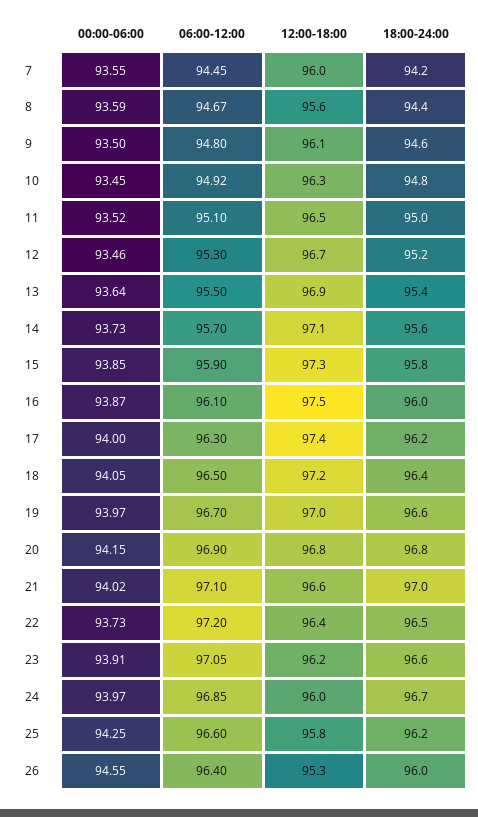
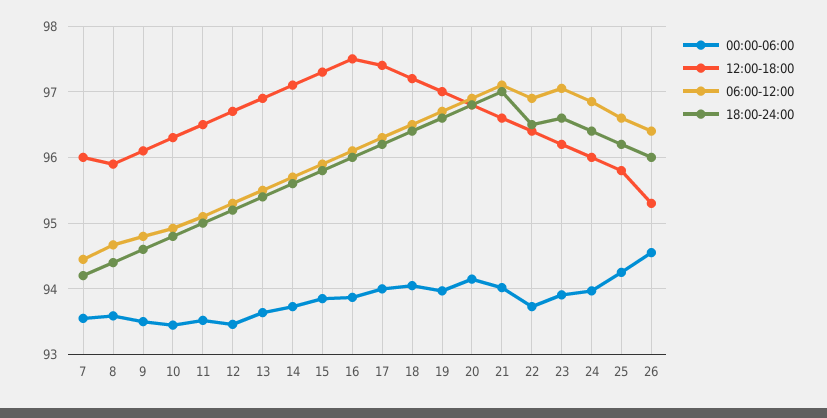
  {
    "00:00-06:00": {
      "7": 93.55,
      "8": 93.59,
      "9": 93.5,
      "10": 93.45,
      "11": 93.52,
      "12": 93.46,
      "13": 93.64,
      "14": 93.73,
      "15": 93.85,
      "16": 93.87,
      "17": 94,
      "18": 94.05,
      "19": 93.97,
      "20": 94.15,
      "21": 94.02,
      "22": 93.73,
      "23": 93.91,
      "24": 93.97,
      "25": 94.25,
      "26": 94.55
    },
    "06:00-12:00": {
      "7": 94.45,
      "8": 94.67,
      "9": 94.8,
      "10": 94.92,
      "11": 95.1,
      "12": 95.3,
      "13": 95.5,
      "14": 95.7,
      "15": 95.9,
      "16": 96.1,
      "17": 96.3,
      "18": 96.5,
      "19": 96.7,
      "20": 96.9,
      "21": 97.1,
-     "22": 97.2,
+     "22": 96.9,
      "23": 97.05,
      "24": 96.85,
      "25": 96.6,
      "26": 96.4
    },
    "12:00-18:00": {
      "7": 96,
-     "8": 95.6,
+     "8": 95.9,
      "9": 96.1,
      "10": 96.3,
      "11": 96.5,
      "12": 96.7,
      "13": 96.9,
      "14": 97.1,
      "15": 97.3,
      "16": 97.5,
      "17": 97.4,
      "18": 97.2,
      "19": 97,
      "20": 96.8,
      "21": 96.6,
      "22": 96.4,
      "23": 96.2,
      "24": 96,
      "25": 95.8,
      "26": 95.3
    },
    "18:00-24:00": {
      "7": 94.2,
      "8": 94.4,
      "9": 94.6,
      "10": 94.8,
      "11": 95,
      "12": 95.2,
      "13": 95.4,
      "14": 95.6,
      "15": 95.8,
      "16": 96,
      "17": 96.2,
      "18": 96.4,
      "19": 96.6,
      "20": 96.8,
      "21": 97,
      "22": 96.5,
      "23": 96.6,
-     "24": 96.7,
+     "24": 96.4,
      "25": 96.2,
      "26": 96
    }
  }

